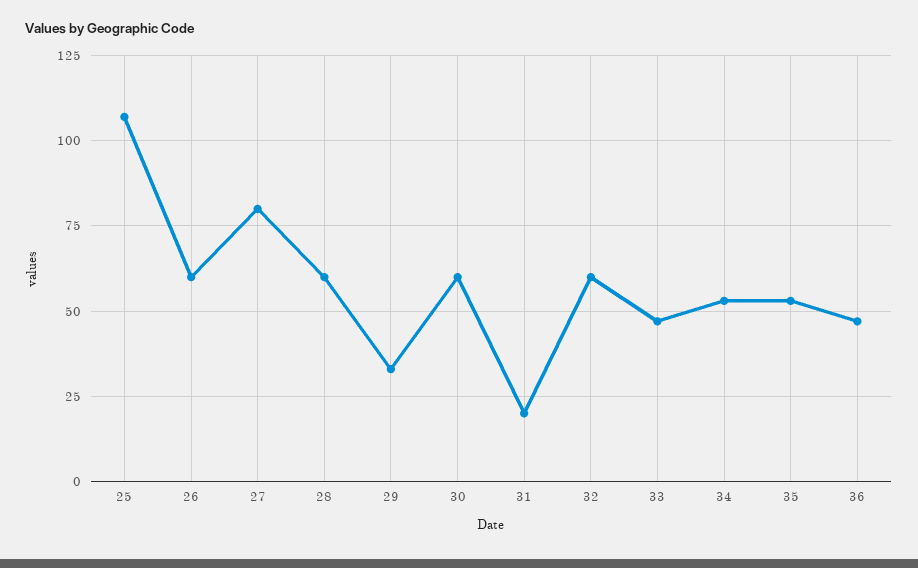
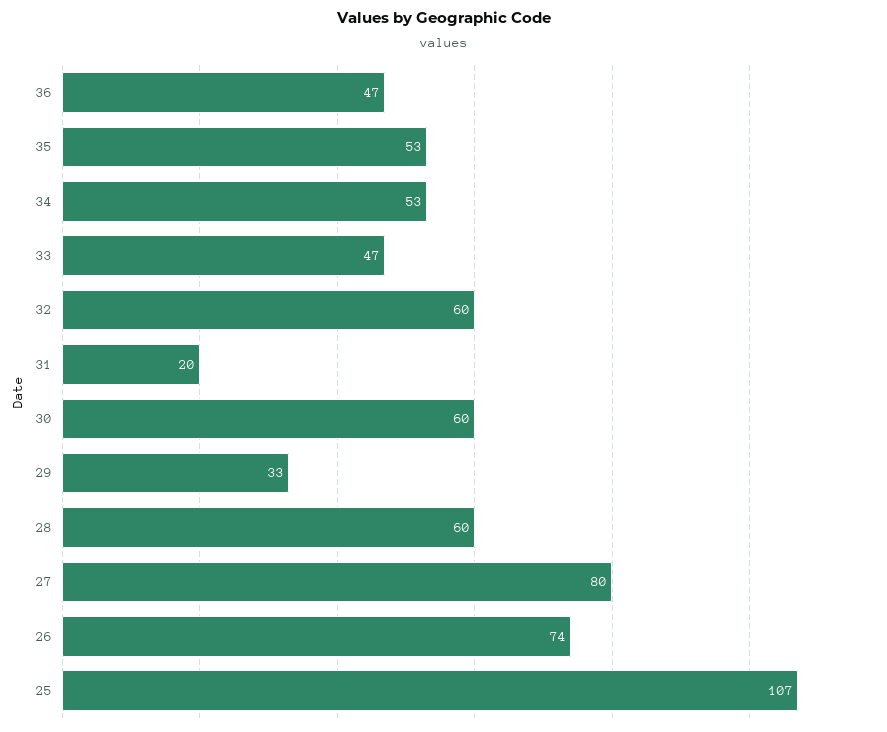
  {
    "25": 107,
-   "26": 60,
+   "26": 74,
    "27": 80,
    "28": 60,
    "29": 33,
    "30": 60,
    "31": 20,
    "32": 60,
    "33": 47,
    "34": 53,
    "35": 53,
    "36": 47
  }

